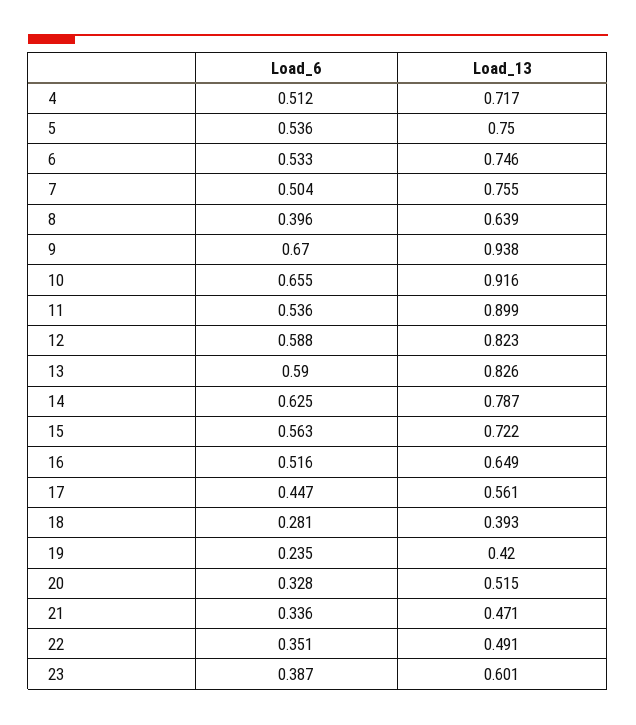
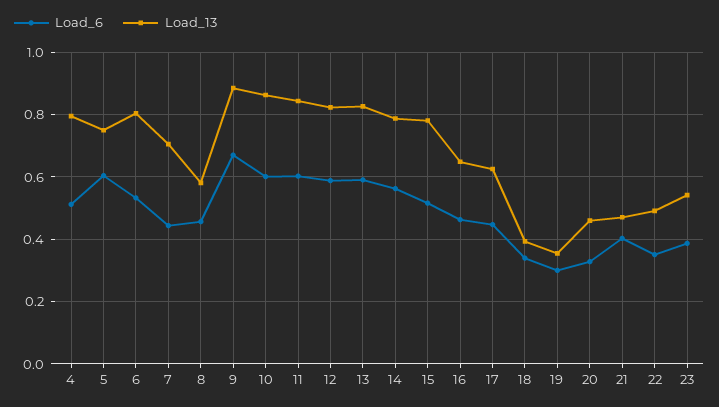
  {
    "Load_6": {
      "4": 0.512,
-     "5": 0.536,
+     "5": 0.6,
      "6": 0.533,
-     "7": 0.504,
+     "7": 0.44,
-     "8": 0.396,
+     "8": 0.46,
      "9": 0.67,
-     "10": 0.655,
+     "10": 0.6,
-     "11": 0.536,
+     "11": 0.6,
      "12": 0.588,
      "13": 0.59,
-     "14": 0.625,
+     "14": 0.56,
-     "15": 0.563,
+     "15": 0.52,
-     "16": 0.516,
+     "16": 0.46,
      "17": 0.447,
-     "18": 0.281,
+     "18": 0.34,
-     "19": 0.235,
+     "19": 0.3,
      "20": 0.328,
-     "21": 0.336,
+     "21": 0.4,
      "22": 0.351,
      "23": 0.387
    },
    "Load_13": {
-     "4": 0.717,
+     "4": 0.8,
      "5": 0.75,
-     "6": 0.746,
+     "6": 0.8,
-     "7": 0.755,
+     "7": 0.7,
-     "8": 0.639,
+     "8": 0.58,
-     "9": 0.938,
+     "9": 0.88,
-     "10": 0.916,
+     "10": 0.86,
-     "11": 0.899,
+     "11": 0.84,
      "12": 0.823,
      "13": 0.826,
      "14": 0.787,
-     "15": 0.722,
+     "15": 0.78,
      "16": 0.649,
-     "17": 0.561,
+     "17": 0.62,
      "18": 0.393,
-     "19": 0.42,
+     "19": 0.36,
-     "20": 0.515,
+     "20": 0.46,
      "21": 0.471,
      "22": 0.491,
-     "23": 0.601
+     "23": 0.54
    }
  }

